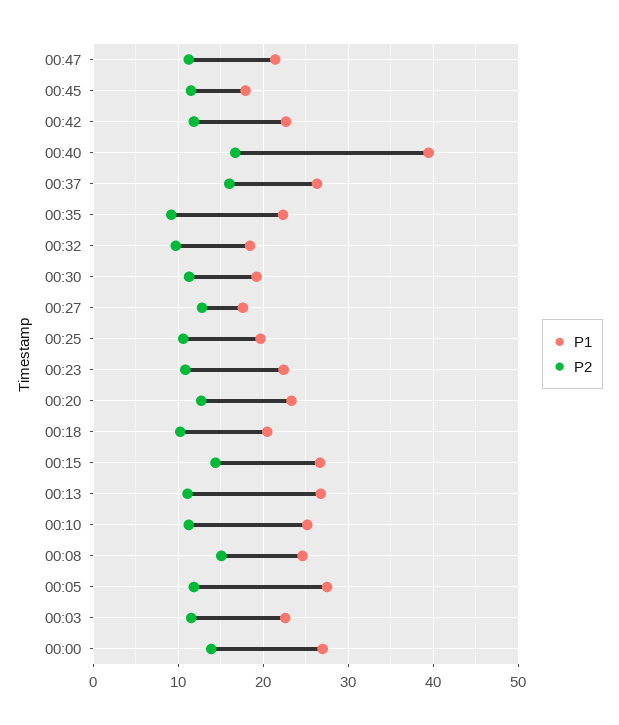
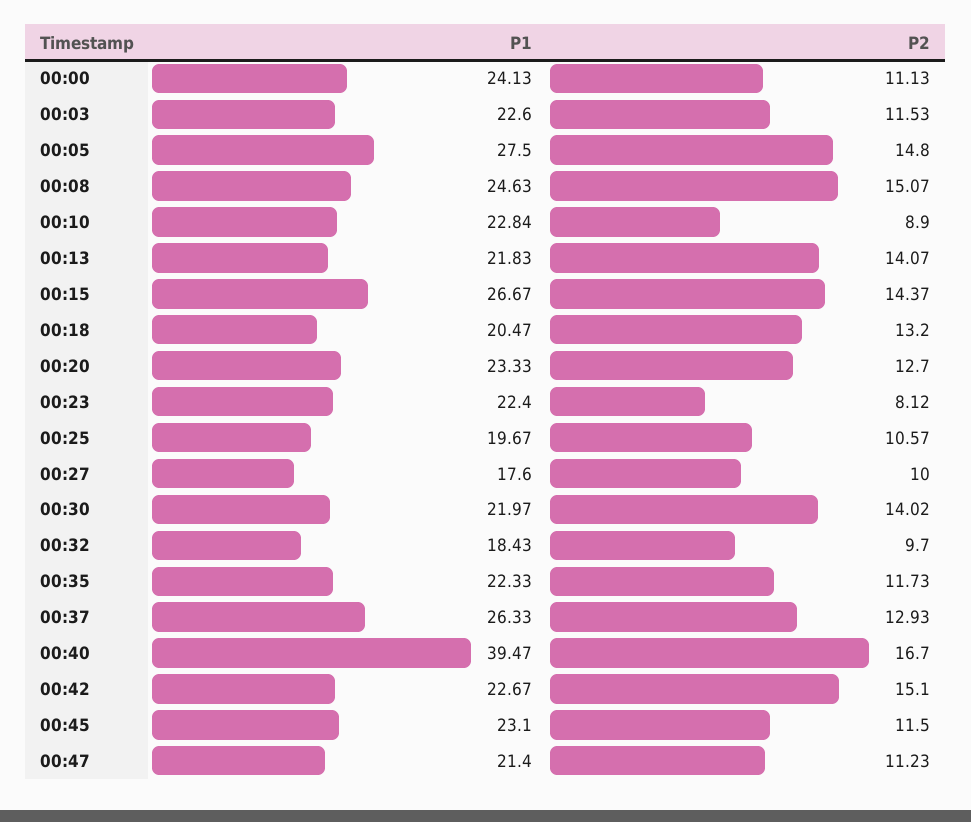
  {
    "P1": {
      "00:47": 21.4,
-     "00:45": 18,
+     "00:45": 23.1,
      "00:42": 22.67,
      "00:40": 39.47,
      "00:37": 26.33,
      "00:35": 22.33,
      "00:32": 18.43,
-     "00:30": 19,
+     "00:30": 21.97,
      "00:27": 17.6,
      "00:25": 19.67,
      "00:23": 22.4,
      "00:20": 23.33,
      "00:18": 20.47,
      "00:15": 26.67,
-     "00:13": 27,
+     "00:13": 21.83,
-     "00:10": 25,
+     "00:10": 22.84,
      "00:08": 24.63,
      "00:05": 27.5,
      "00:03": 22.6,
-     "00:00": 27
+     "00:00": 24.13
    },
    "P2": {
      "00:47": 11.23,
      "00:45": 11.5,
-     "00:42": 12,
+     "00:42": 15.1,
      "00:40": 16.7,
-     "00:37": 16,
+     "00:37": 12.93,
-     "00:35": 9,
+     "00:35": 11.73,
      "00:32": 9.7,
-     "00:30": 11,
+     "00:30": 14.02,
-     "00:27": 13,
+     "00:27": 10,
      "00:25": 10.57,
-     "00:23": 11,
+     "00:23": 8.12,
      "00:20": 12.7,
-     "00:18": 10,
+     "00:18": 13.2,
      "00:15": 14.37,
-     "00:13": 11,
+     "00:13": 14.07,
-     "00:10": 11,
+     "00:10": 8.9,
      "00:08": 15.07,
-     "00:05": 12,
+     "00:05": 14.8,
      "00:03": 11.53,
-     "00:00": 14
+     "00:00": 11.13
    }
  }

